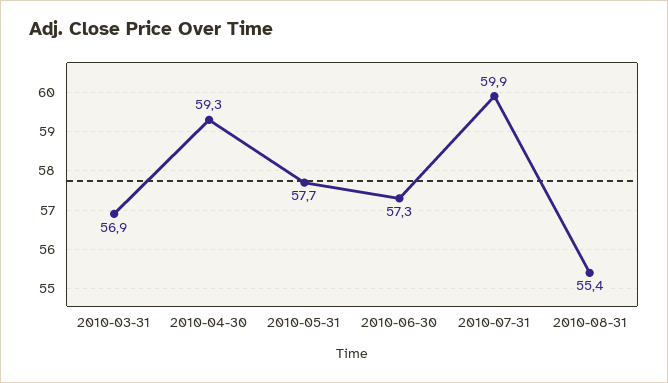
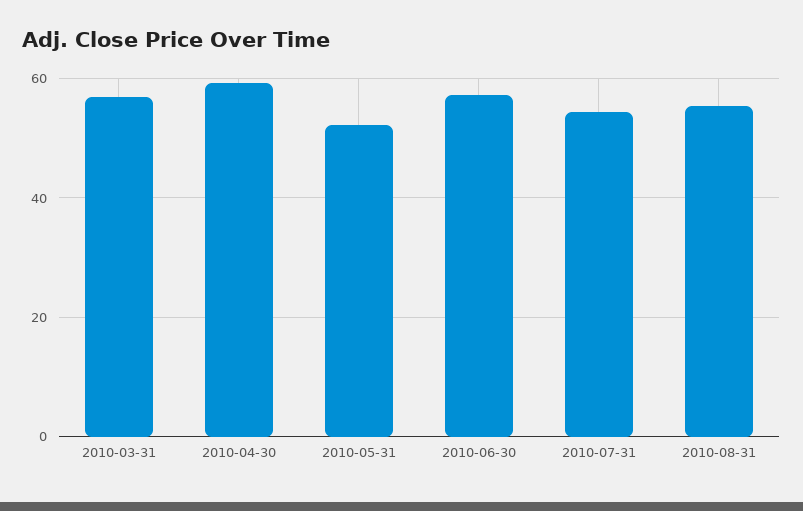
  {
    "2010-03-31": 56.9,
    "2010-04-30": 59.3,
-   "2010-05-31": 57.7,
+   "2010-05-31": 52,
    "2010-06-30": 57.3,
-   "2010-07-31": 59.9,
+   "2010-07-31": 54,
    "2010-08-31": 55.4
  }

